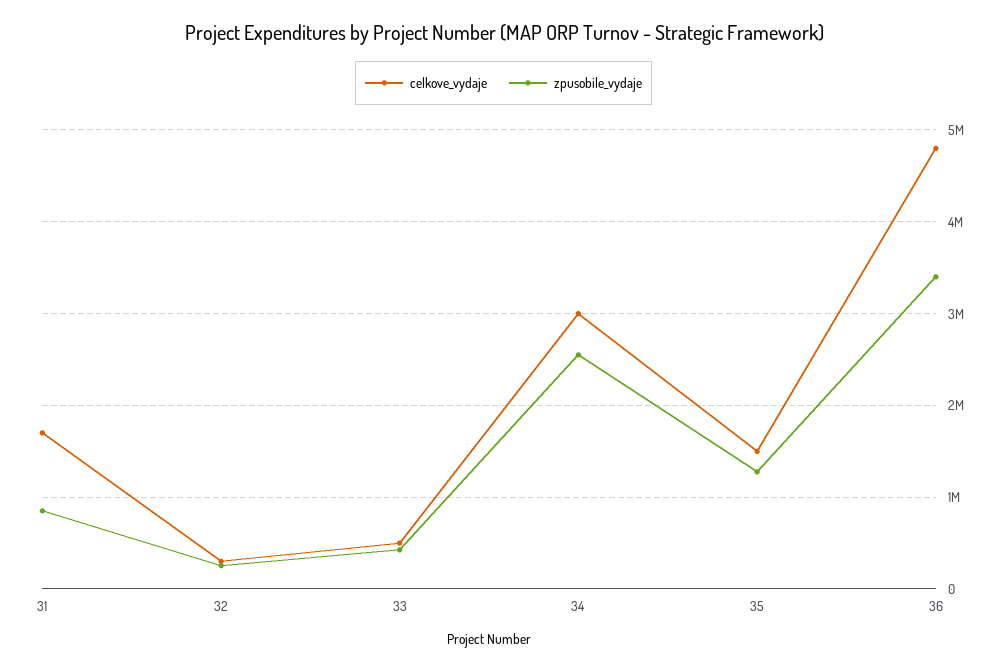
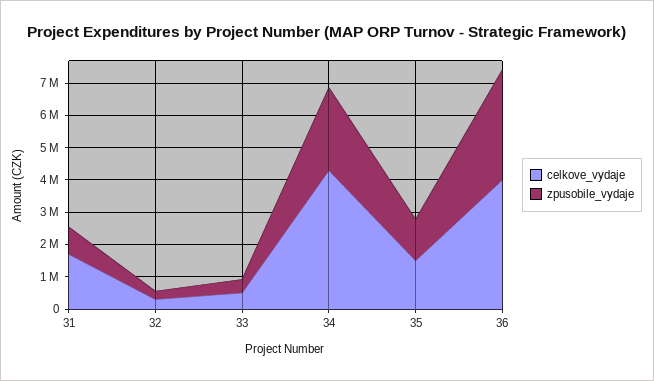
  {
    "celkove_vydaje": {
      "31": 1700000,
      "32": 300000,
      "33": 500000,
-     "34": 3000000,
+     "34": 4250000,
      "35": 1500000,
-     "36": 4800000
+     "36": 4000000
    },
    "zpusobile_vydaje": {
      "31": 900000,
      "32": 300000,
      "33": 400000,
      "34": 2600000,
      "35": 1300000,
      "36": 3400000
    }
  }

